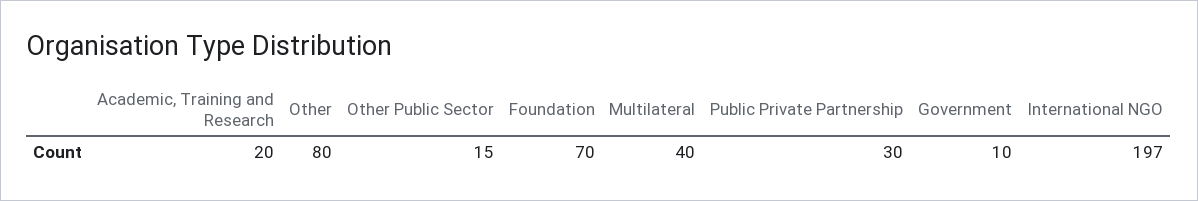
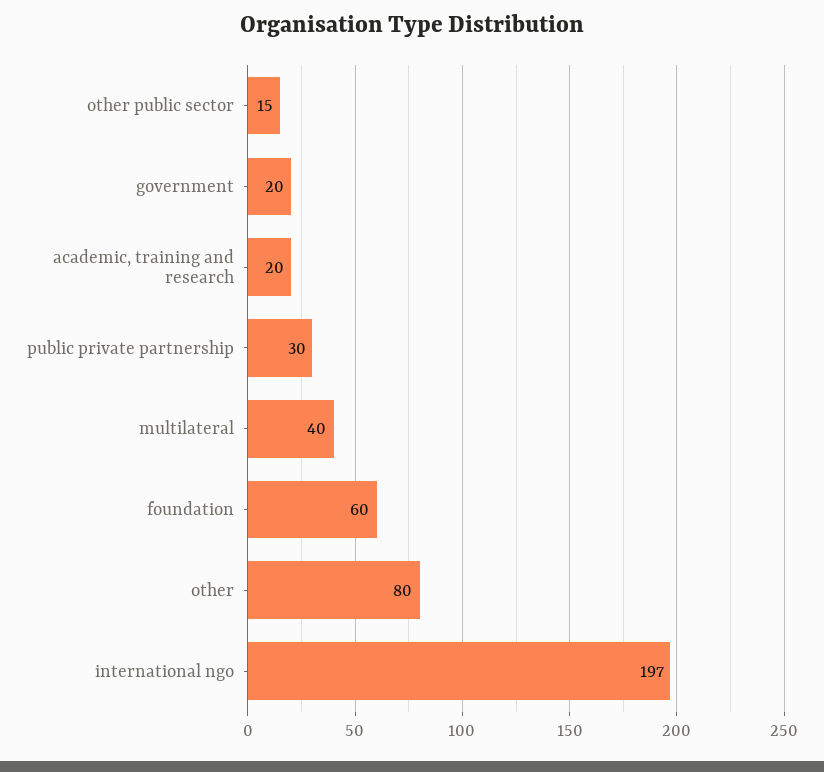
  {
    "Academic, Training and Research": 20,
    "Other": 80,
    "Other Public Sector": 15,
-   "Foundation": 70,
+   "Foundation": 60,
    "Multilateral": 40,
    "Public Private Partnership": 30,
-   "Government": 10,
+   "Government": 20,
    "International NGO": 197
  }

